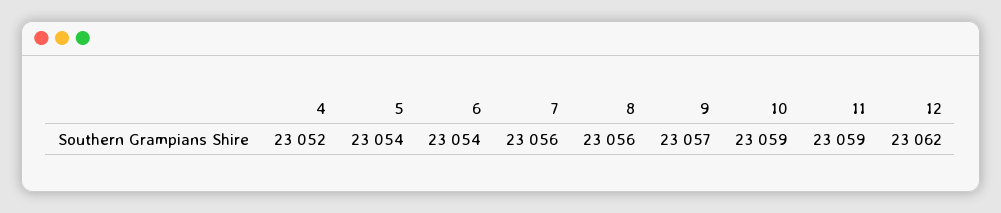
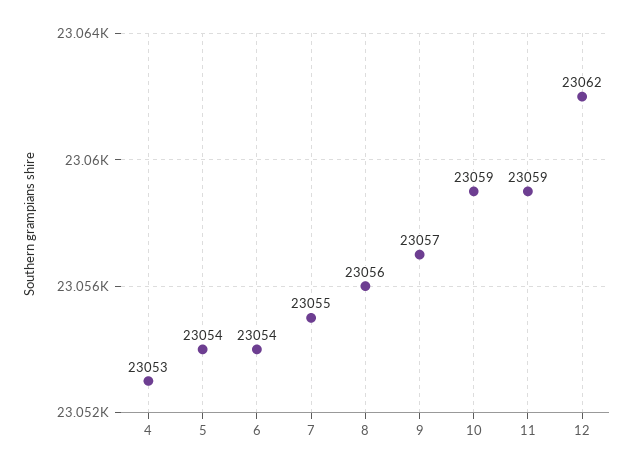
  {
-   "4": 23052,
+   "4": 23053,
    "5": 23054,
    "6": 23054,
-   "7": 23056,
+   "7": 23055,
    "8": 23056,
    "9": 23057,
    "10": 23059,
    "11": 23059,
    "12": 23062
  }

